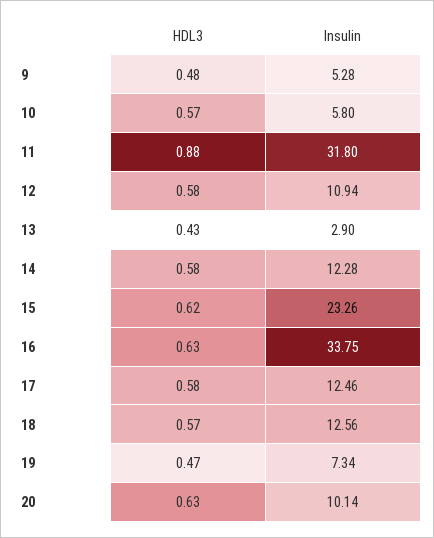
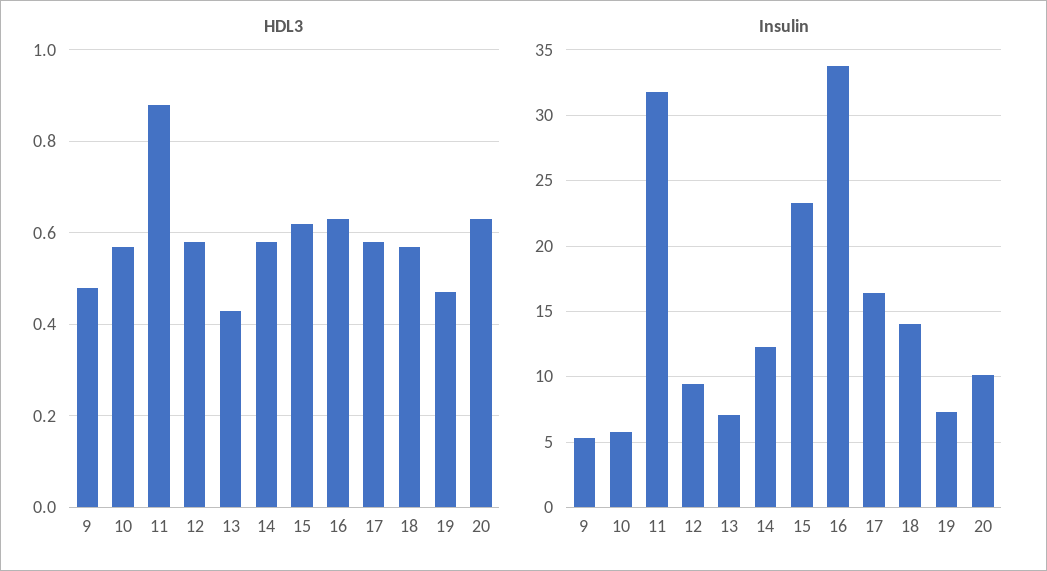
  {
    "HDL3": {
      "9": 0.48,
      "10": 0.57,
      "11": 0.88,
      "12": 0.58,
      "13": 0.43,
      "14": 0.58,
      "15": 0.62,
      "16": 0.63,
      "17": 0.58,
      "18": 0.57,
      "19": 0.47,
      "20": 0.63
    },
    "Insulin": {
      "9": 5.28,
      "10": 5.8,
      "11": 31.8,
-     "12": 10.94,
+     "12": 9.5,
-     "13": 2.9,
+     "13": 7,
      "14": 12.28,
      "15": 23.26,
      "16": 33.75,
-     "17": 12.46,
+     "17": 16.5,
-     "18": 12.56,
+     "18": 14,
      "19": 7.34,
      "20": 10.14
    }
  }

